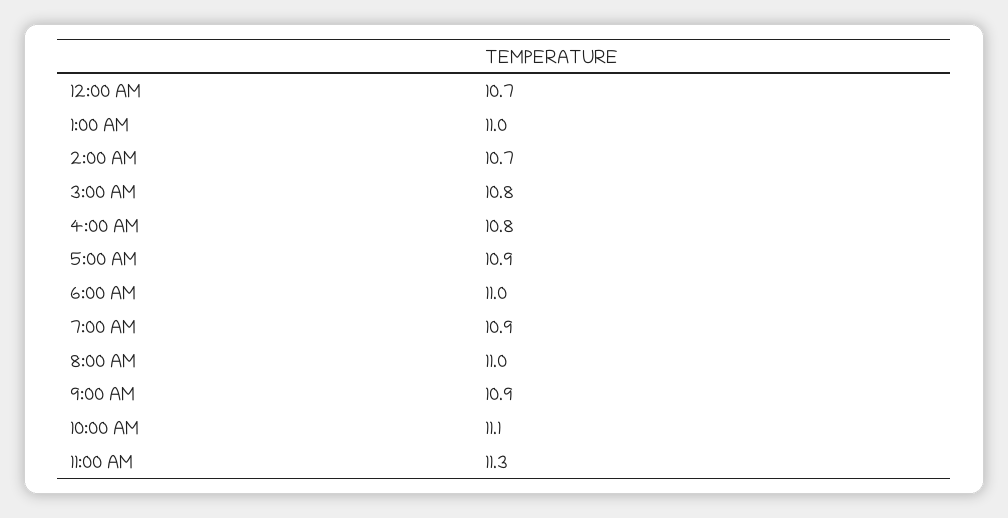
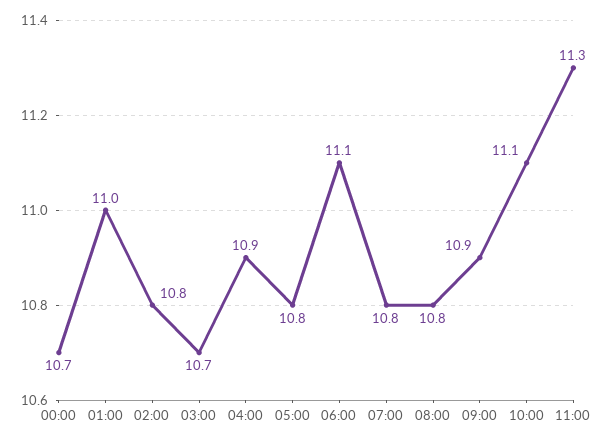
  {
    "12:00 AM": 10.7,
    "1:00 AM": 11,
-   "2:00 AM": 10.7,
+   "2:00 AM": 10.8,
-   "3:00 AM": 10.8,
+   "3:00 AM": 10.7,
-   "4:00 AM": 10.8,
+   "4:00 AM": 10.9,
-   "5:00 AM": 10.9,
+   "5:00 AM": 10.8,
-   "6:00 AM": 11,
+   "6:00 AM": 11.1,
-   "7:00 AM": 10.9,
+   "7:00 AM": 10.8,
-   "8:00 AM": 11,
+   "8:00 AM": 10.8,
    "9:00 AM": 10.9,
    "10:00 AM": 11.1,
    "11:00 AM": 11.3
  }

